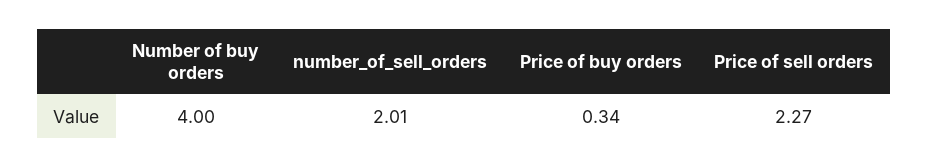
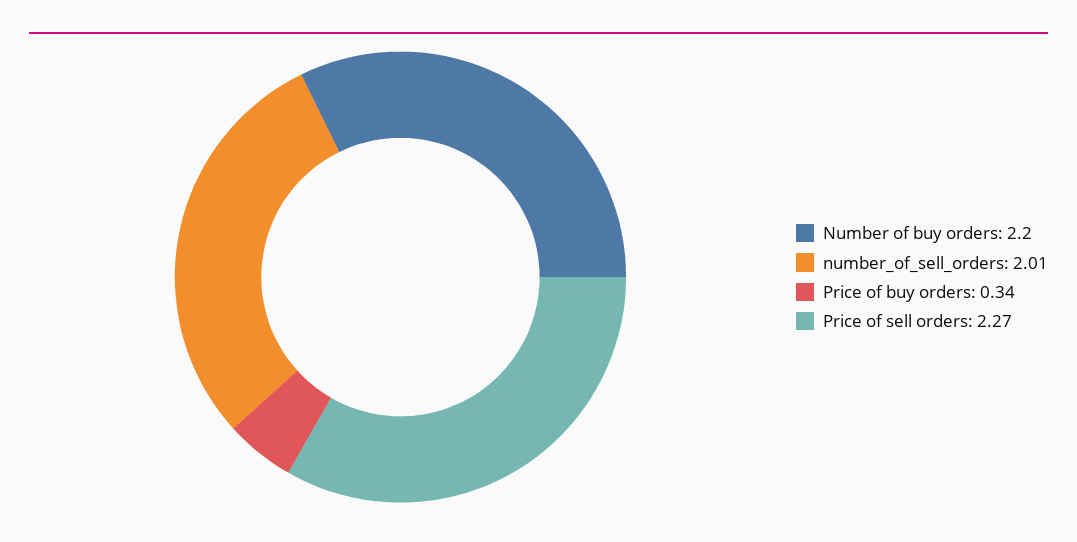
  {
-   "Number of buy orders": 4,
+   "Number of buy orders": 2.2,
    "number_of_sell_orders": 2.01,
    "Price of buy orders": 0.34,
    "Price of sell orders": 2.27
  }

